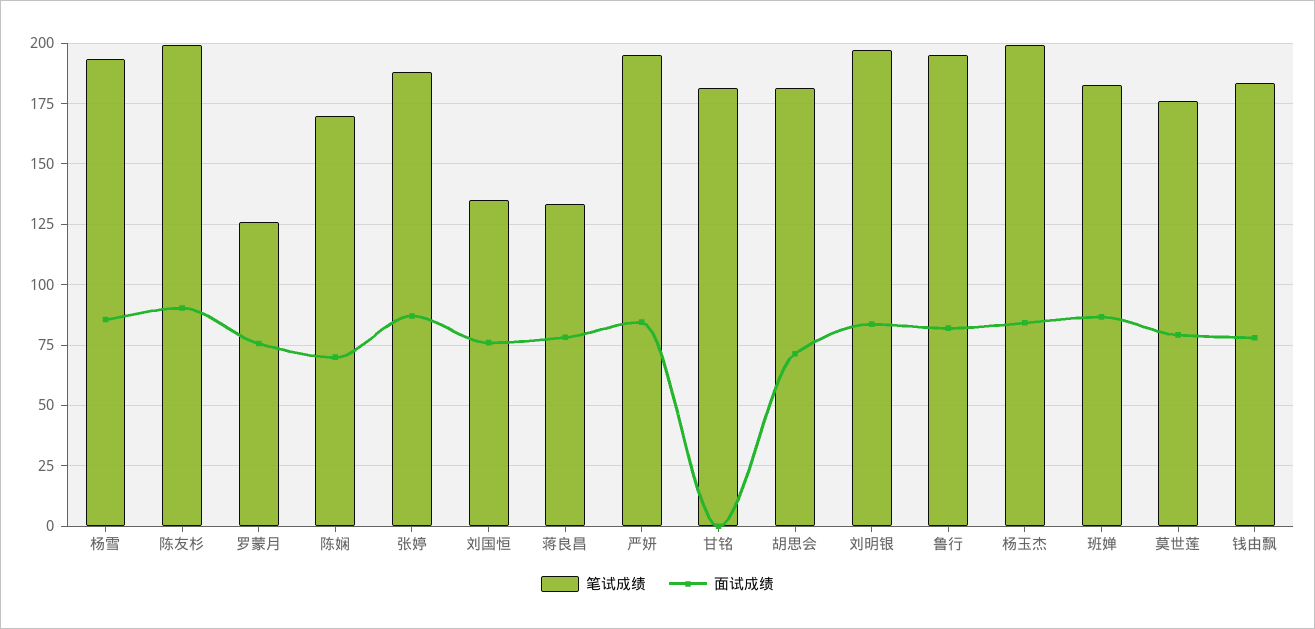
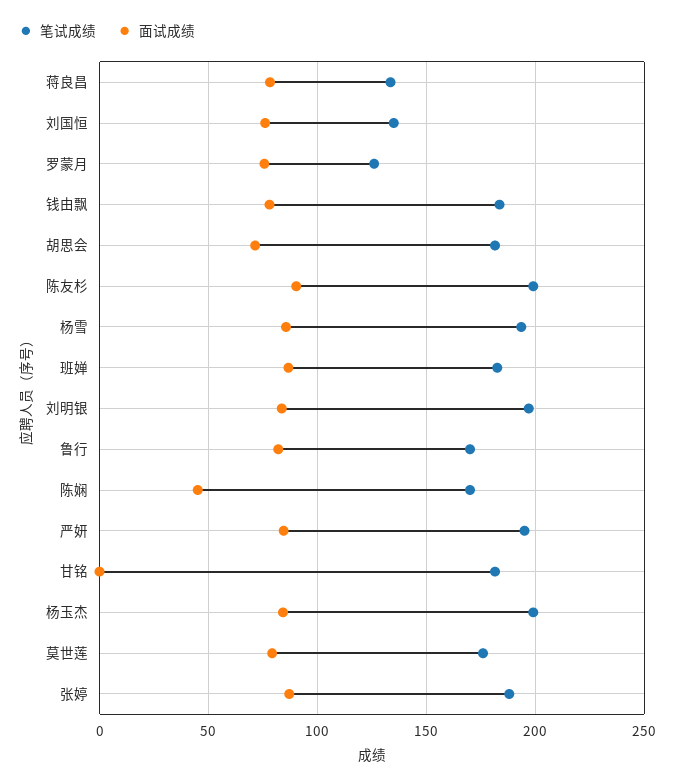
  {
    "笔试成绩": {
      "杨雪": 192.5,
      "陈友杉": 200,
      "罗蒙月": 125,
      "陈娴": 170,
      "张婷": 187.5,
      "刘国恒": 135,
      "蒋良昌": 132.5,
      "严妍": 195,
      "甘铭": 182.5,
      "胡思会": 182.5,
      "刘明银": 197.5,
-     "鲁行": 195,
+     "鲁行": 170,
      "杨玉杰": 200,
      "班婵": 182.5,
      "莫世莲": 175,
      "钱由飘": 182.5
    },
    "面试成绩": {
      "杨雪": 85,
      "陈友杉": 90,
      "罗蒙月": 75,
-     "陈娴": 70,
+     "陈娴": 45,
      "张婷": 87.5,
      "刘国恒": 75,
      "蒋良昌": 77.5,
      "严妍": 85,
      "甘铭": 0,
      "胡思会": 72.5,
      "刘明银": 82.5,
      "鲁行": 82.5,
      "杨玉杰": 85,
      "班婵": 87.5,
      "莫世莲": 80,
      "钱由飘": 77.5
    }
  }

